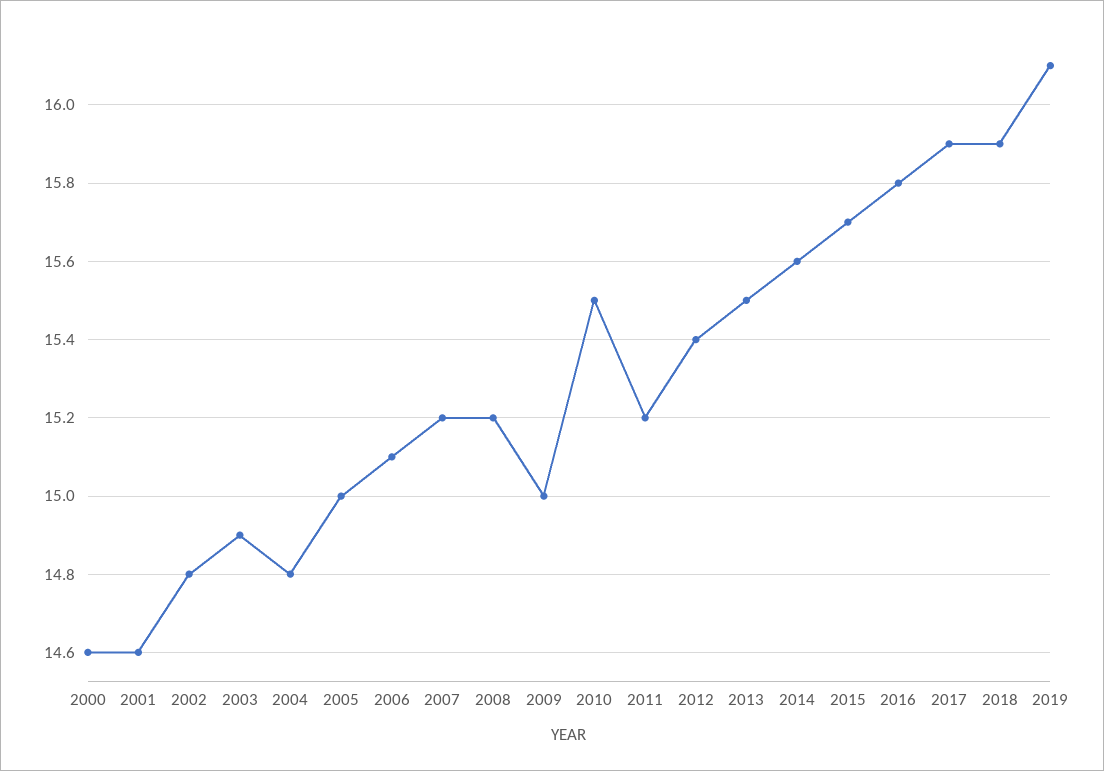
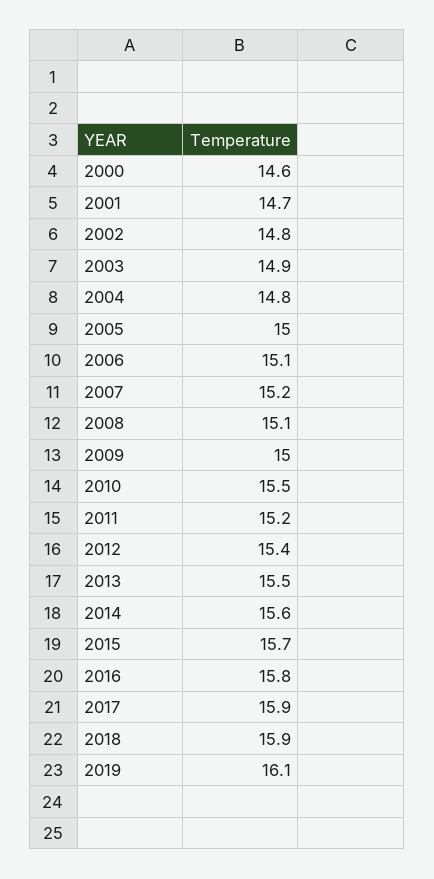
  {
    "2000": 14.6,
-   "2001": 14.6,
+   "2001": 14.7,
    "2002": 14.8,
    "2003": 14.9,
    "2004": 14.8,
    "2005": 15,
    "2006": 15.1,
    "2007": 15.2,
-   "2008": 15.2,
+   "2008": 15.1,
    "2009": 15,
    "2010": 15.5,
    "2011": 15.2,
    "2012": 15.4,
    "2013": 15.5,
    "2014": 15.6,
    "2015": 15.7,
    "2016": 15.8,
    "2017": 15.9,
    "2018": 15.9,
    "2019": 16.1
  }

